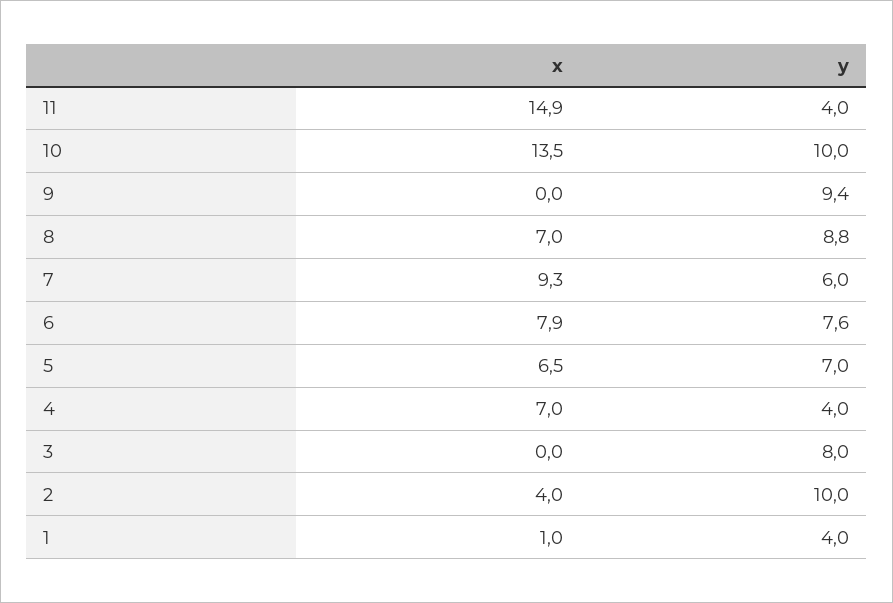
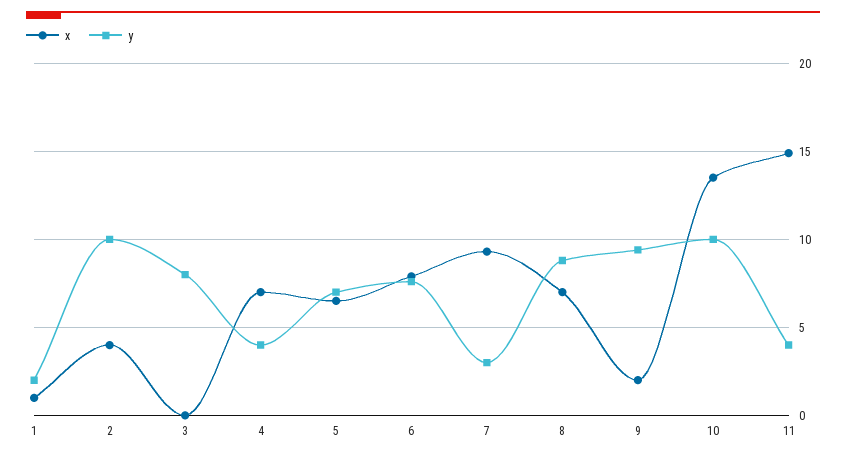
  {
    "x": {
      "11": 14.9,
      "10": 13.5,
-     "9": 0,
+     "9": 2,
      "8": 7,
      "7": 9.3,
      "6": 7.9,
      "5": 6.5,
      "4": 7,
      "3": 0,
      "2": 4,
      "1": 1
    },
    "y": {
      "11": 4,
      "10": 10,
      "9": 9.4,
      "8": 8.8,
-     "7": 6,
+     "7": 3,
      "6": 7.6,
      "5": 7,
      "4": 4,
      "3": 8,
      "2": 10,
-     "1": 4
+     "1": 2
    }
  }

